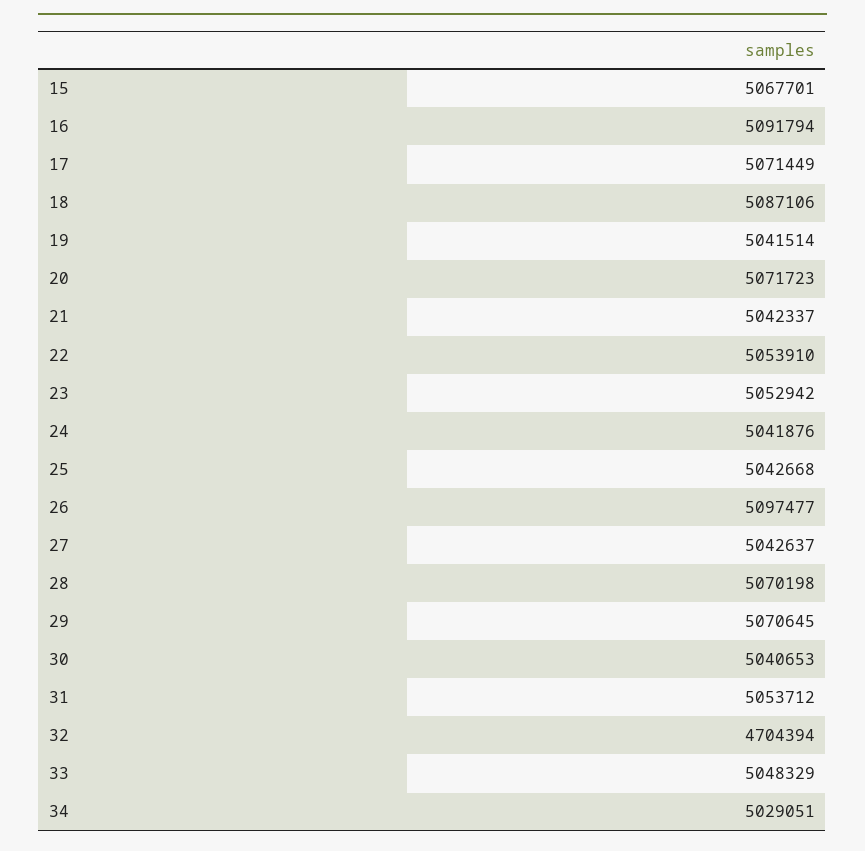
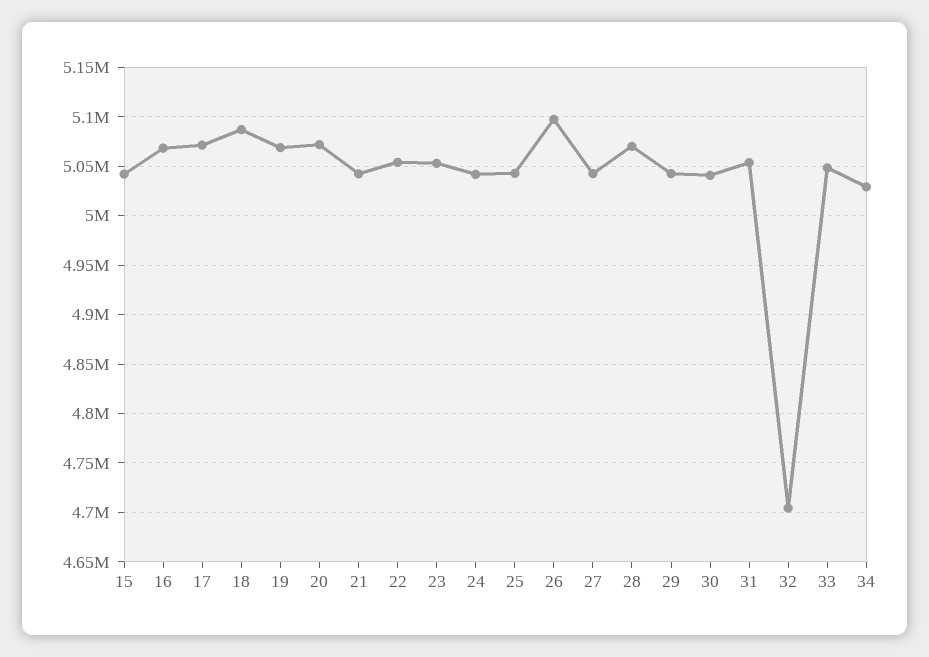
  {
-   "15": 5067701,
+   "15": 5040000,
-   "16": 5091794,
+   "16": 5070000,
    "17": 5071449,
    "18": 5087106,
-   "19": 5041514,
+   "19": 5070000,
    "20": 5071723,
    "21": 5042337,
    "22": 5053910,
    "23": 5052942,
    "24": 5041876,
    "25": 5042668,
    "26": 5097477,
    "27": 5042637,
    "28": 5070198,
-   "29": 5070645,
+   "29": 5040000,
    "30": 5040653,
    "31": 5053712,
    "32": 4704394,
    "33": 5048329,
    "34": 5029051
  }

